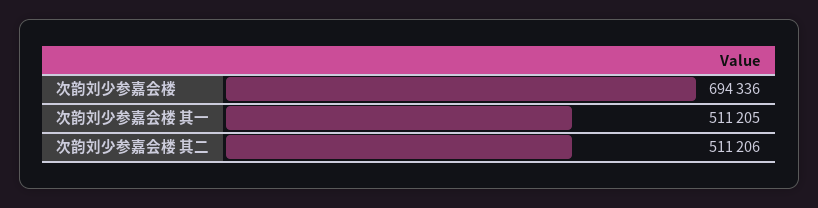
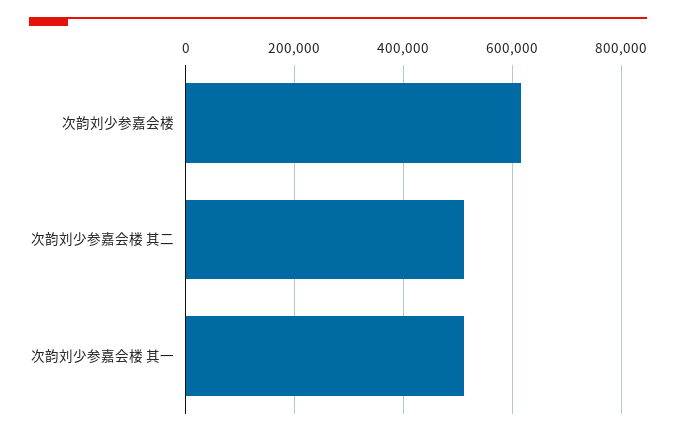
  {
-   "次韵刘少参嘉会楼": 694336,
+   "次韵刘少参嘉会楼": 620000,
    "次韵刘少参嘉会楼 其一": 511205,
    "次韵刘少参嘉会楼 其二": 511206
  }

